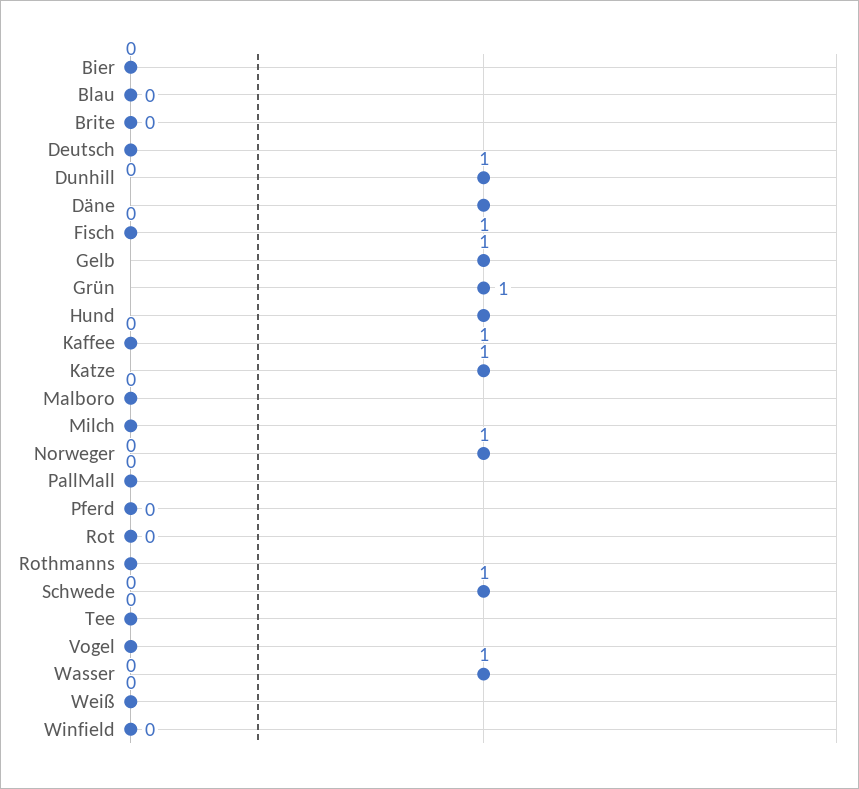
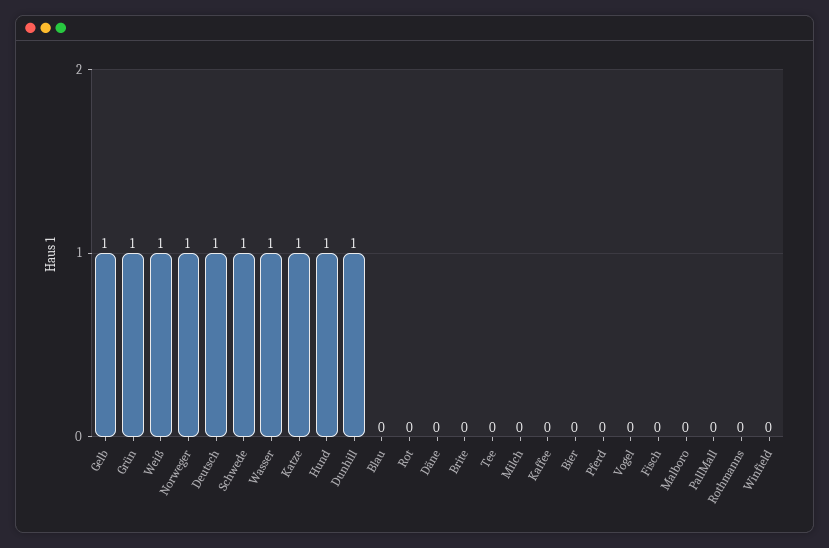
  {
    "Bier": 0,
    "Blau": 0,
    "Brite": 0,
-   "Deutsch": 0,
+   "Deutsch": 1,
    "Dunhill": 1,
-   "Däne": 1,
+   "Däne": 0,
    "Fisch": 0,
    "Gelb": 1,
    "Grün": 1,
    "Hund": 1,
    "Kaffee": 0,
    "Katze": 1,
    "Malboro": 0,
    "Milch": 0,
    "Norweger": 1,
    "PallMall": 0,
    "Pferd": 0,
    "Rot": 0,
    "Rothmanns": 0,
    "Schwede": 1,
    "Tee": 0,
    "Vogel": 0,
    "Wasser": 1,
-   "Weiß": 0,
+   "Weiß": 1,
    "Winfield": 0
  }

